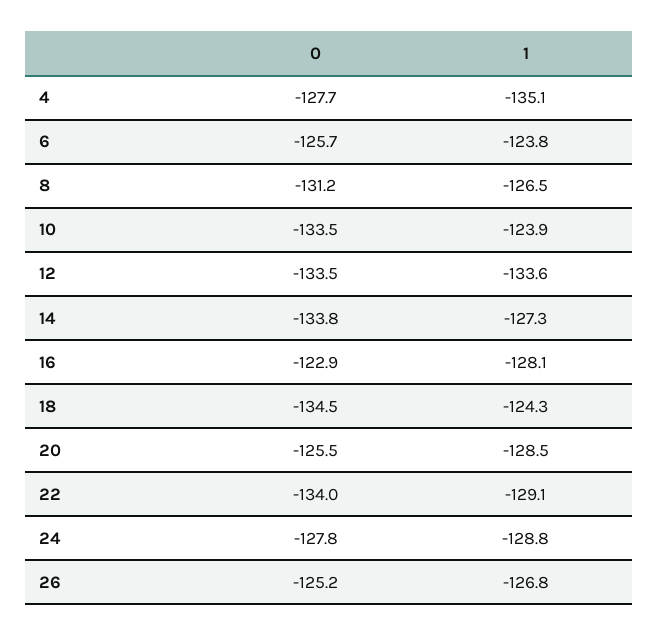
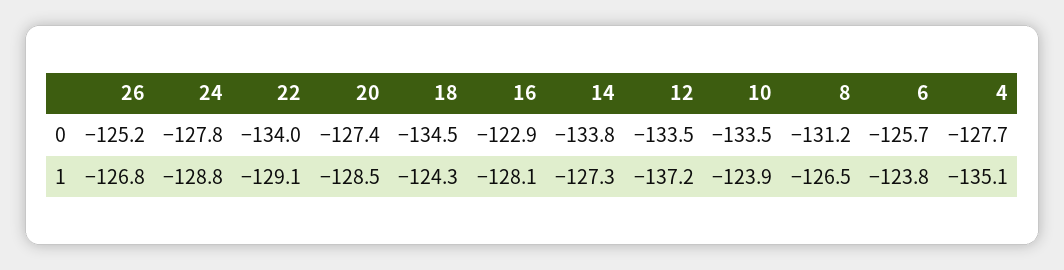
  {
    "0": {
      "4": -127.7,
      "6": -125.7,
      "8": -131.2,
      "10": -133.5,
      "12": -133.5,
      "14": -133.8,
      "16": -122.9,
      "18": -134.5,
-     "20": -125.5,
+     "20": -127.4,
      "22": -134,
      "24": -127.8,
      "26": -125.2
    },
    "1": {
      "4": -135.1,
      "6": -123.8,
      "8": -126.5,
      "10": -123.9,
-     "12": -133.6,
+     "12": -137.2,
      "14": -127.3,
      "16": -128.1,
      "18": -124.3,
      "20": -128.5,
      "22": -129.1,
      "24": -128.8,
      "26": -126.8
    }
  }

